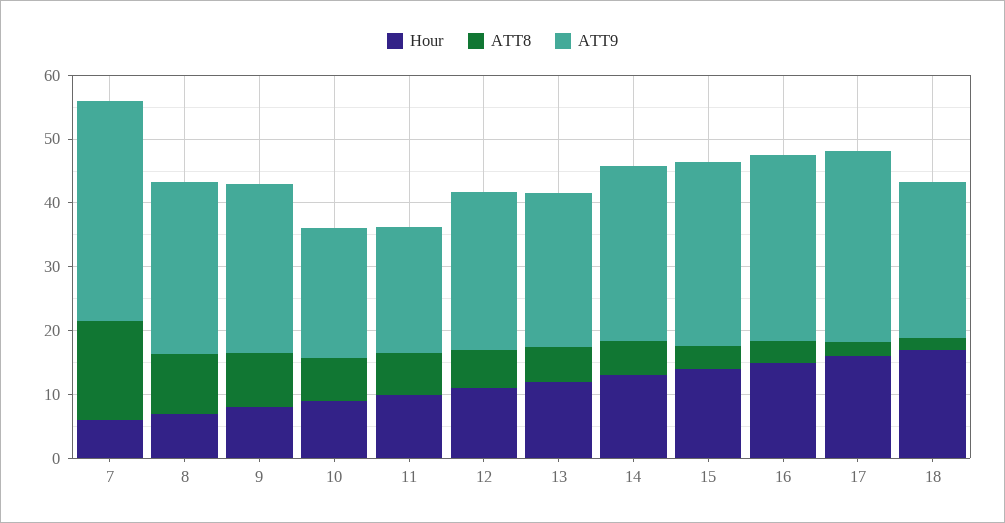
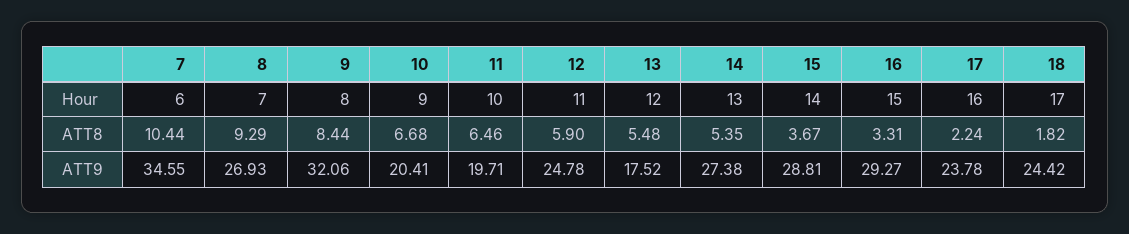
  {
    "Hour": {
      "7": 6,
      "8": 7,
      "9": 8,
      "10": 9,
      "11": 10,
      "12": 11,
      "13": 12,
      "14": 13,
      "15": 14,
      "16": 15,
      "17": 16,
      "18": 17
    },
    "ATT8": {
-     "7": 16,
+     "7": 10.44,
      "8": 9.29,
      "9": 8.44,
      "10": 6.68,
      "11": 6.46,
      "12": 5.9,
      "13": 5.48,
      "14": 5.35,
      "15": 3.67,
      "16": 3.31,
      "17": 2.24,
      "18": 1.82
    },
    "ATT9": {
      "7": 34.55,
      "8": 26.93,
-     "9": 26,
+     "9": 32.06,
      "10": 20.41,
      "11": 19.71,
      "12": 24.78,
-     "13": 24,
+     "13": 17.52,
      "14": 27.38,
      "15": 28.81,
      "16": 29.27,
-     "17": 30,
+     "17": 23.78,
      "18": 24.42
    }
  }

